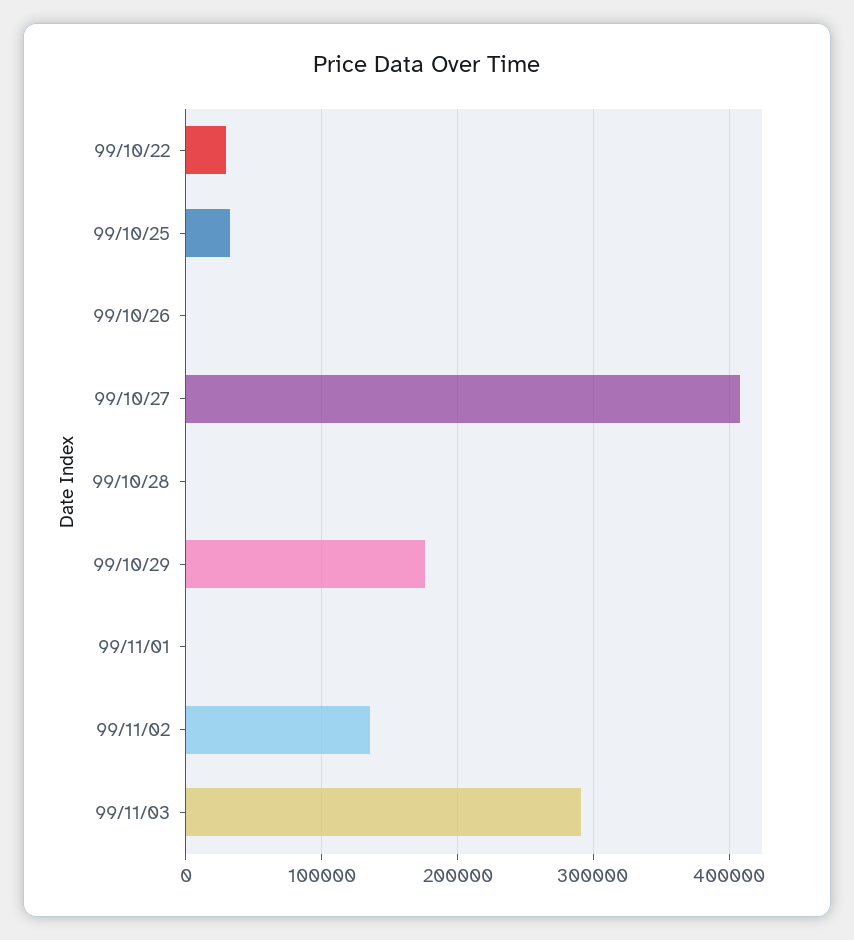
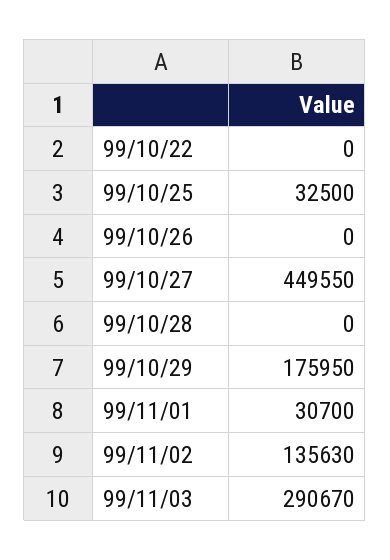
  {
-   "99/10/22": 30000,
+   "99/10/22": 0,
    "99/10/25": 32500,
    "99/10/26": 0,
-   "99/10/27": 410000,
+   "99/10/27": 449550,
    "99/10/28": 0,
    "99/10/29": 175950,
-   "99/11/01": 0,
+   "99/11/01": 30700,
    "99/11/02": 135630,
    "99/11/03": 290670
  }

